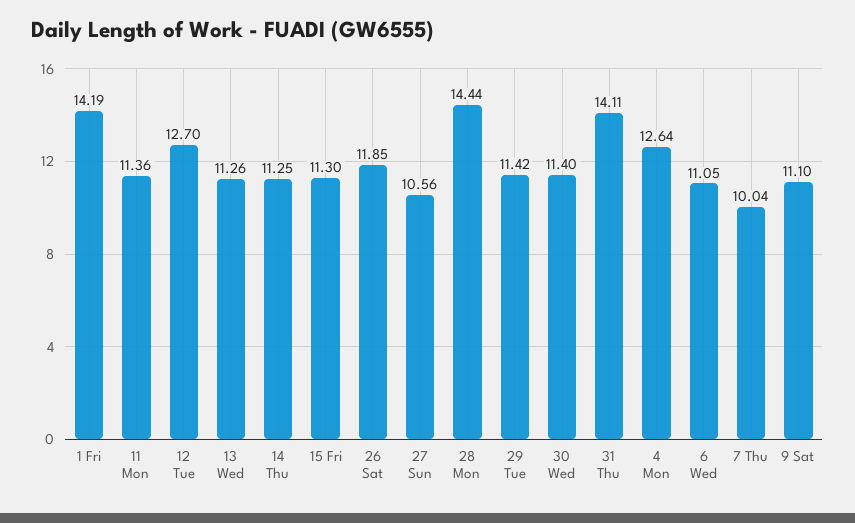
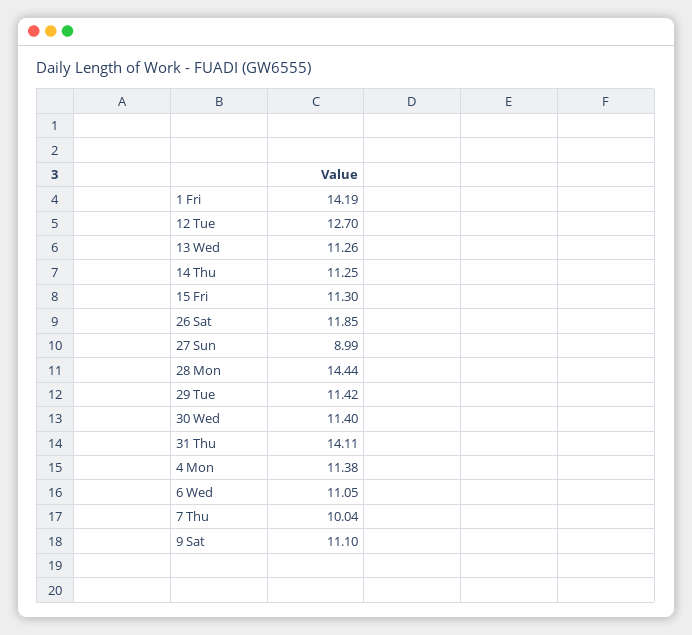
  {
    "1 Fri": 14.19,
-   "11 Mon": 11.36,
    "12 Tue": 12.7,
    "13 Wed": 11.26,
    "14 Thu": 11.25,
    "15 Fri": 11.3,
    "26 Sat": 11.85,
-   "27 Sun": 10.56,
+   "27 Sun": 8.99,
    "28 Mon": 14.44,
    "29 Tue": 11.42,
    "30 Wed": 11.4,
    "31 Thu": 14.11,
-   "4 Mon": 12.64,
+   "4 Mon": 11.38,
    "6 Wed": 11.05,
    "7 Thu": 10.04,
    "9 Sat": 11.1
  }

